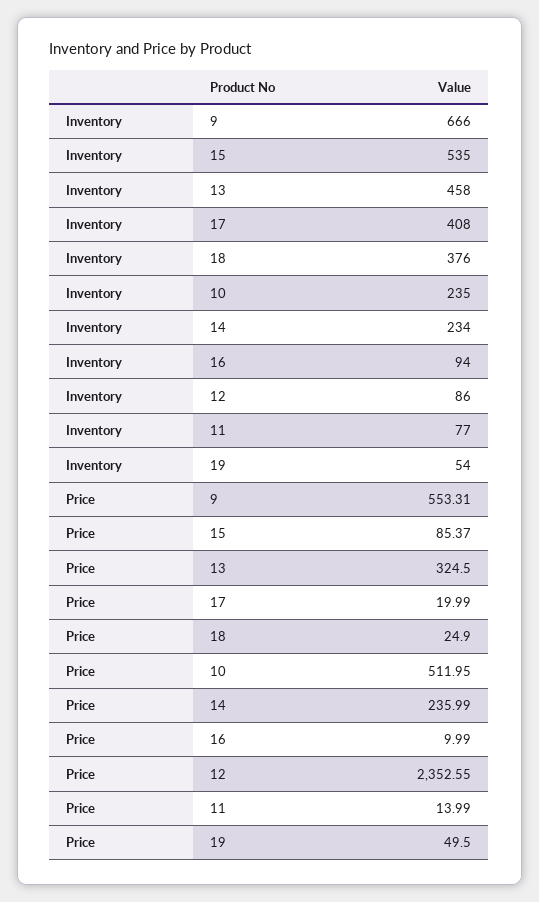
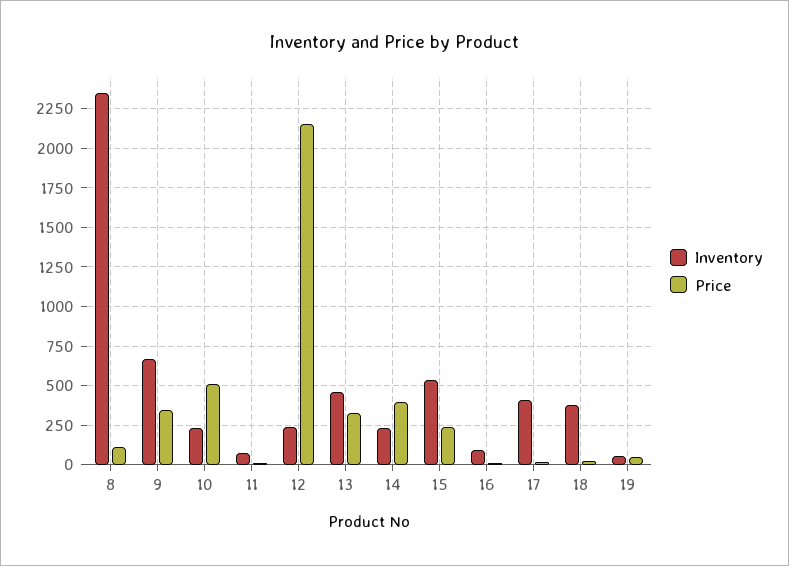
  {
    "Inventory": {
      "9": 666,
      "15": 535,
      "13": 458,
      "17": 408,
      "18": 376,
      "10": 235,
      "14": 234,
      "16": 94,
-     "12": 86,
+     "12": 250,
      "11": 77,
-     "19": 54
+     "19": 54,
+     "8": 2350
    },
    "Price": {
-     "9": 553.31,
+     "9": 350,
-     "15": 85.37,
+     "15": 250,
      "13": 324.5,
      "17": 19.99,
      "18": 24.9,
      "10": 511.95,
-     "14": 235.99,
+     "14": 400,
      "16": 9.99,
-     "12": 2352.55,
+     "12": 2150,
      "11": 13.99,
-     "19": 49.5
+     "19": 49.5,
+     "8": 100
    }
  }

